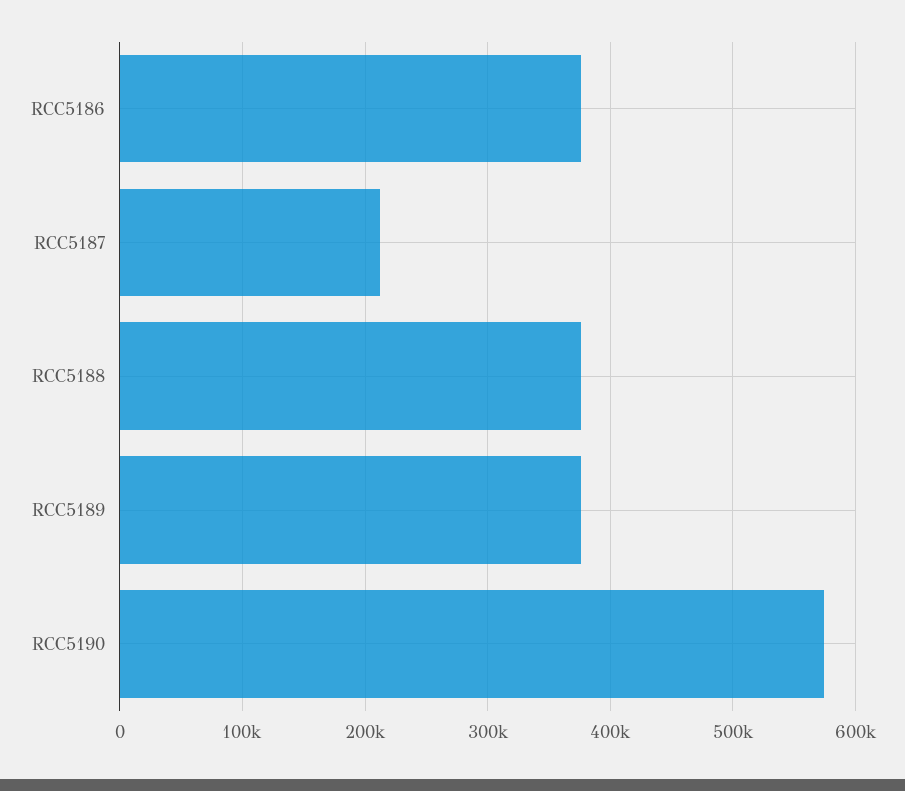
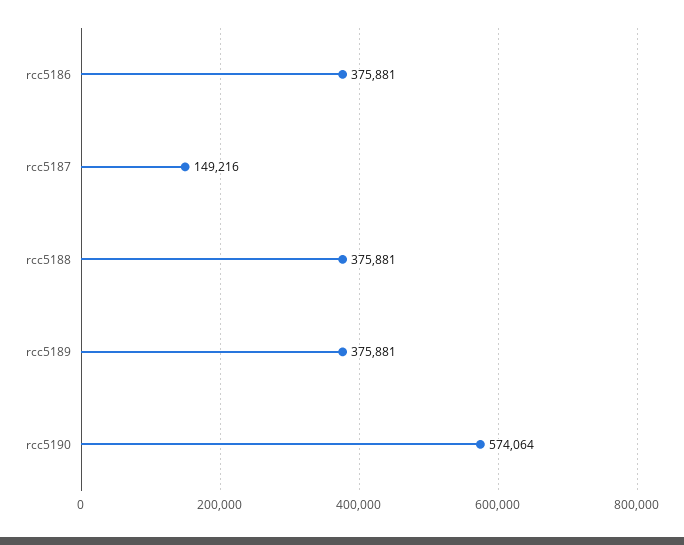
  {
    "RCC5186": 375881,
-   "RCC5187": 210000,
+   "RCC5187": 149216,
    "RCC5188": 375881,
    "RCC5189": 375881,
    "RCC5190": 574064
  }

